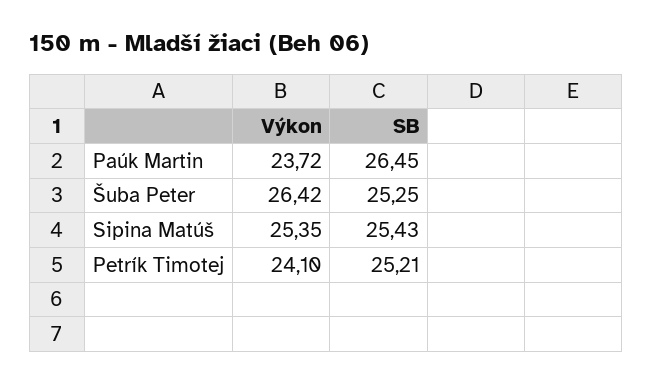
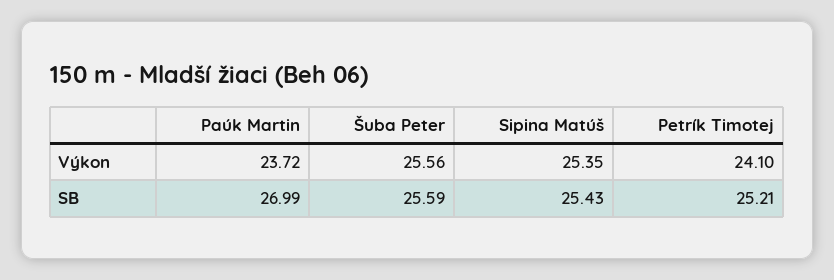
  {
    "Výkon": {
      "Paúk Martin": 23.72,
-     "Šuba Peter": 26.42,
+     "Šuba Peter": 25.56,
      "Sipina Matúš": 25.35,
      "Petrík Timotej": 24.1
    },
    "SB": {
-     "Paúk Martin": 26.45,
+     "Paúk Martin": 26.99,
-     "Šuba Peter": 25.25,
+     "Šuba Peter": 25.59,
      "Sipina Matúš": 25.43,
      "Petrík Timotej": 25.21
    }
  }

